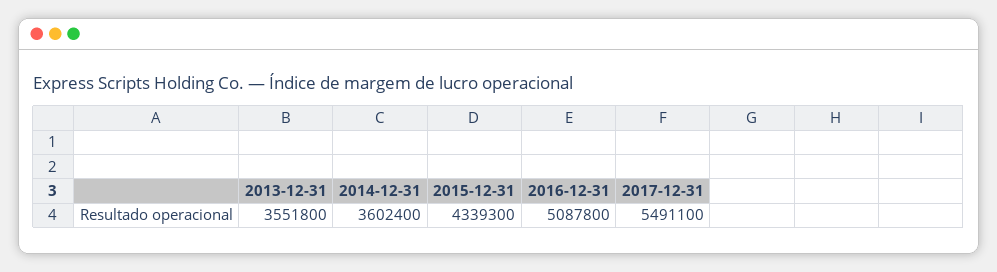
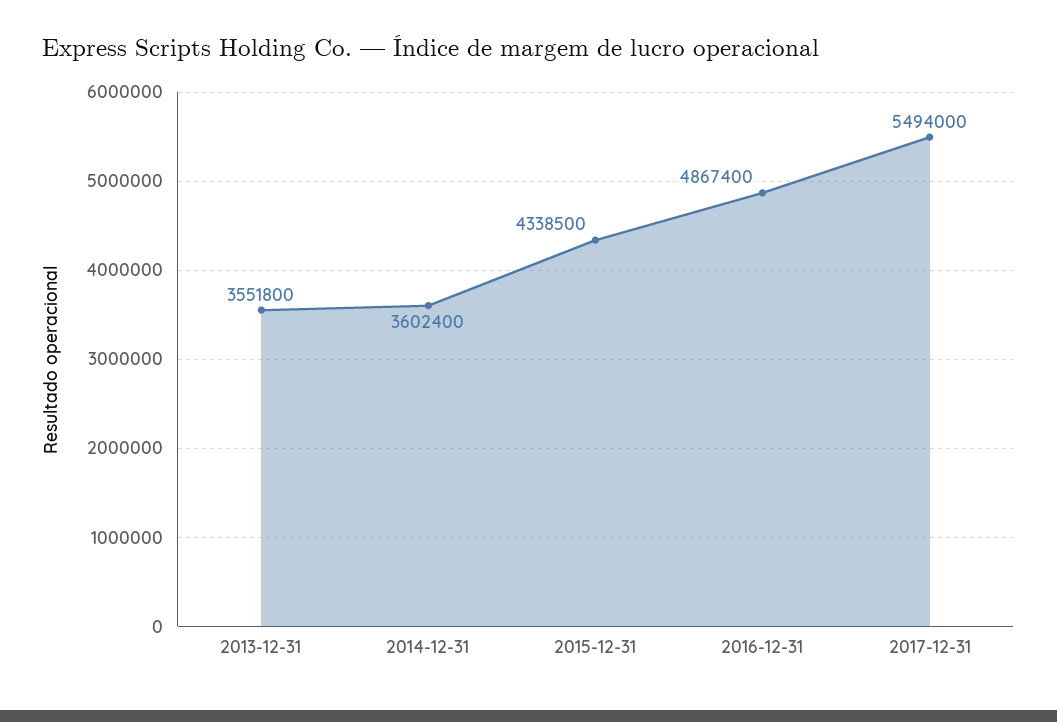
  {
    "2013-12-31": 3551800,
    "2014-12-31": 3602400,
-   "2015-12-31": 4339300,
+   "2015-12-31": 4338500,
-   "2016-12-31": 5087800,
+   "2016-12-31": 4867400,
-   "2017-12-31": 5491100
+   "2017-12-31": 5494000
  }

